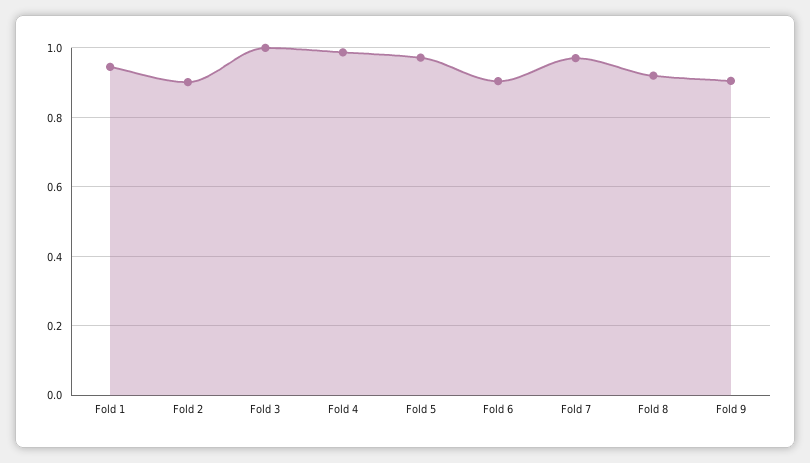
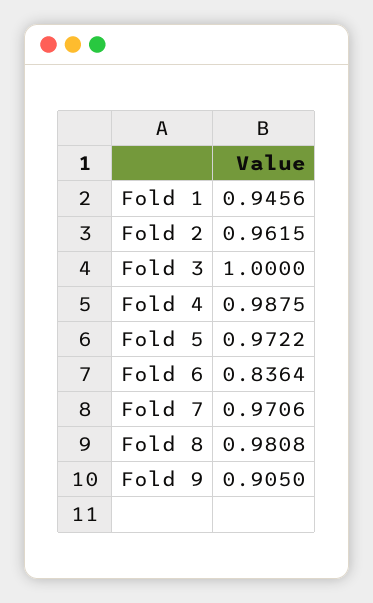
  {
    "Fold 1": 0.9456,
-   "Fold 2": 0.9,
+   "Fold 2": 0.9615,
    "Fold 3": 1,
    "Fold 4": 0.9875,
    "Fold 5": 0.9722,
-   "Fold 6": 0.9,
+   "Fold 6": 0.8364,
    "Fold 7": 0.9706,
-   "Fold 8": 0.92,
+   "Fold 8": 0.9808,
    "Fold 9": 0.905
  }

